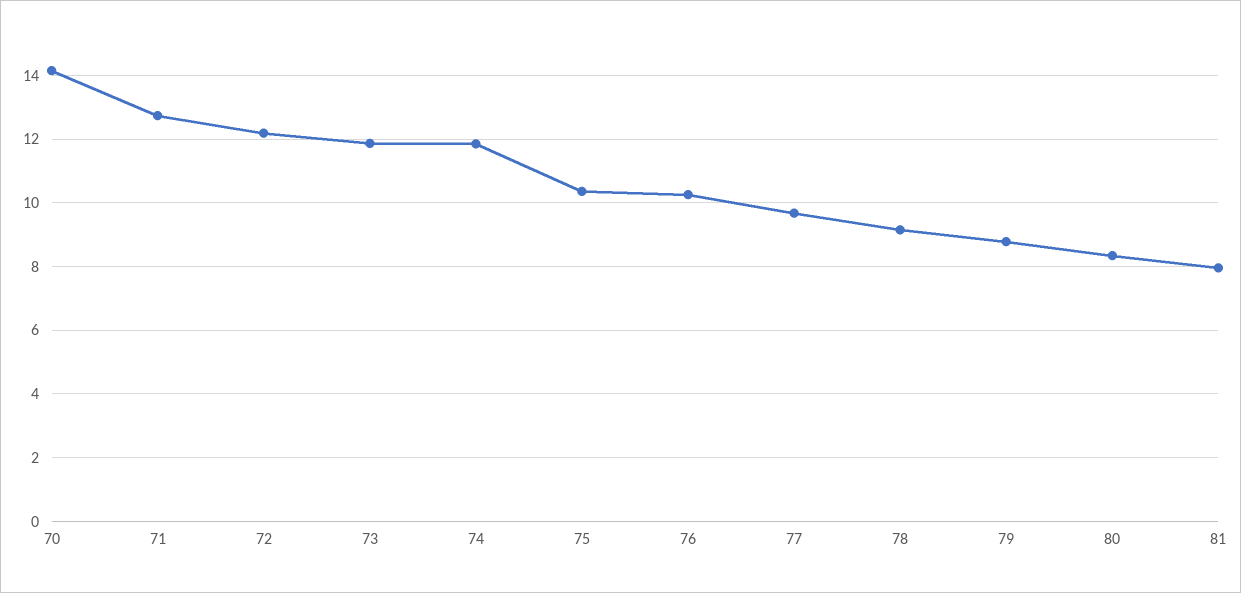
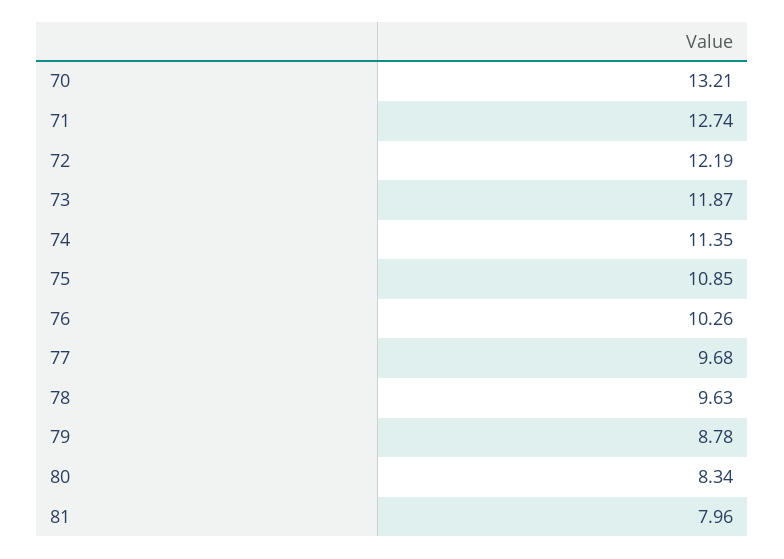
  {
-   "70": 14.2,
+   "70": 13.21,
    "71": 12.74,
    "72": 12.19,
    "73": 11.87,
-   "74": 11.8,
+   "74": 11.35,
-   "75": 10.4,
+   "75": 10.85,
    "76": 10.26,
    "77": 9.68,
-   "78": 9.2,
+   "78": 9.63,
    "79": 8.78,
    "80": 8.34,
    "81": 7.96
  }

